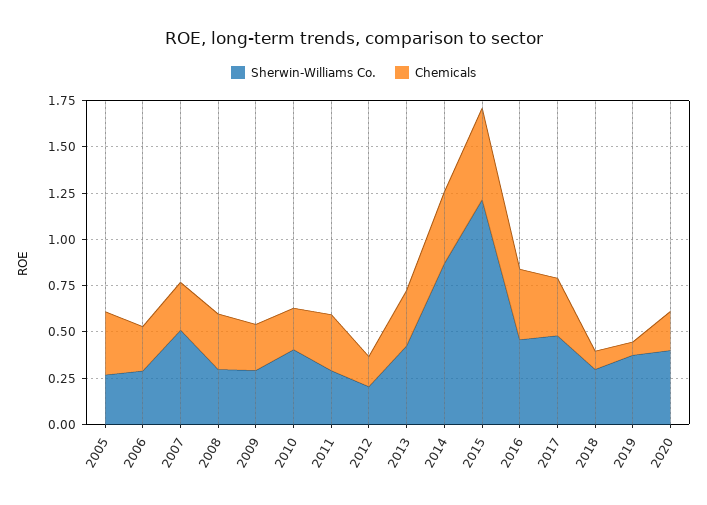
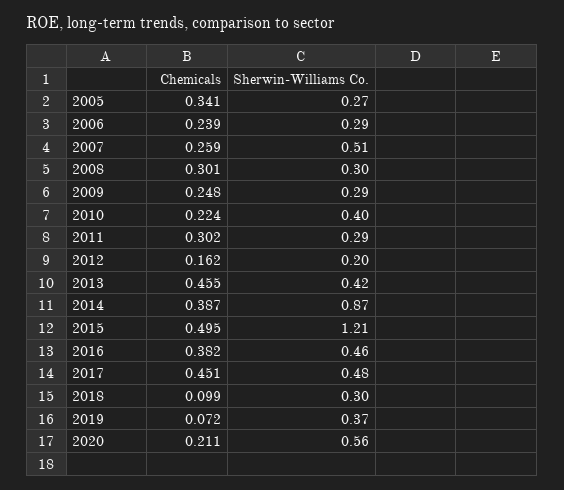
  {
    "Sherwin-Williams Co.": {
      "2005": 0.27,
      "2006": 0.29,
      "2007": 0.51,
      "2008": 0.3,
      "2009": 0.29,
      "2010": 0.4,
      "2011": 0.29,
      "2012": 0.2,
      "2013": 0.42,
      "2014": 0.87,
      "2015": 1.21,
      "2016": 0.46,
      "2017": 0.48,
      "2018": 0.3,
      "2019": 0.37,
-     "2020": 0.4
+     "2020": 0.56
    },
    "Chemicals": {
      "2005": 0.341,
      "2006": 0.239,
      "2007": 0.259,
      "2008": 0.301,
      "2009": 0.248,
      "2010": 0.224,
      "2011": 0.302,
      "2012": 0.162,
-     "2013": 0.3,
+     "2013": 0.455,
      "2014": 0.387,
      "2015": 0.495,
      "2016": 0.382,
-     "2017": 0.3,
+     "2017": 0.451,
      "2018": 0.099,
      "2019": 0.072,
      "2020": 0.211
    }
  }

